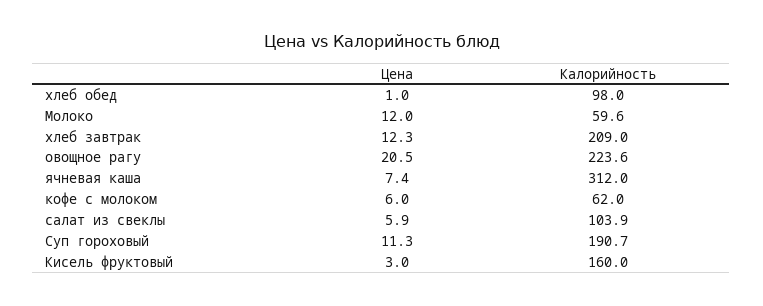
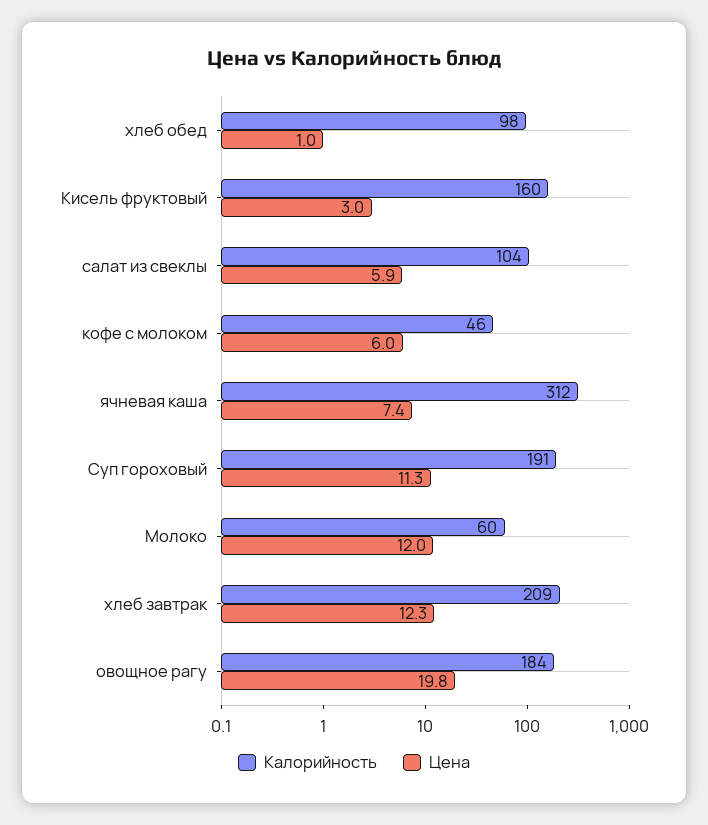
  {
    "Цена": {
      "хлеб обед": 1,
      "Молоко": 12,
      "хлеб завтрак": 12.3,
-     "овощное рагу": 20.5,
+     "овощное рагу": 19.8,
      "ячневая каша": 7.4,
      "кофе с молоком": 6,
      "салат из свеклы": 5.9,
      "Суп гороховый": 11.3,
      "Кисель фруктовый": 3
    },
    "Калорийность": {
      "хлеб обед": 98,
      "Молоко": 59.6,
      "хлеб завтрак": 209,
-     "овощное рагу": 223.6,
+     "овощное рагу": 184,
      "ячневая каша": 312,
-     "кофе с молоком": 62,
+     "кофе с молоком": 46,
      "салат из свеклы": 103.9,
      "Суп гороховый": 190.7,
      "Кисель фруктовый": 160
    }
  }

